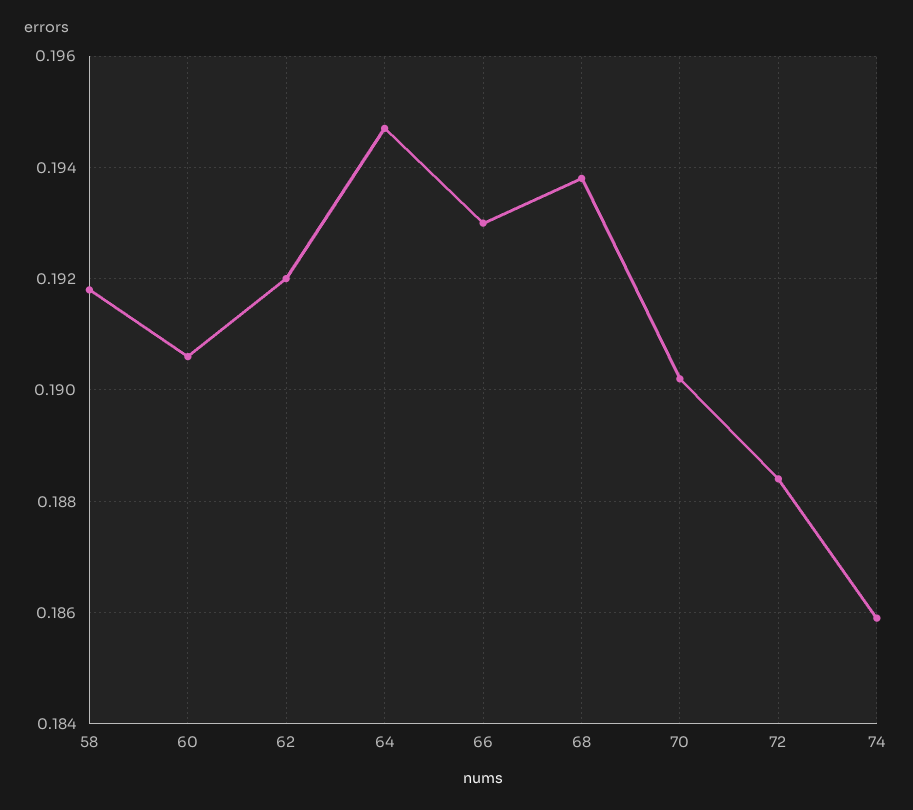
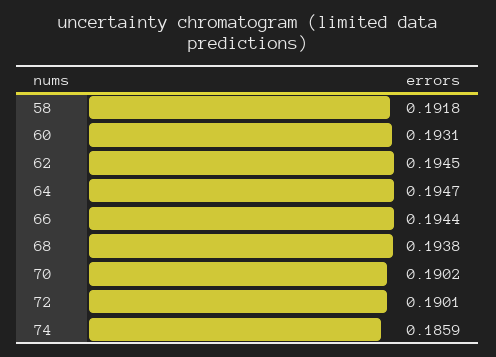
  {
    "58": 0.1918,
-   "60": 0.1905,
+   "60": 0.1931,
-   "62": 0.192,
+   "62": 0.1945,
    "64": 0.1947,
-   "66": 0.193,
+   "66": 0.1944,
    "68": 0.1938,
    "70": 0.1902,
-   "72": 0.1885,
+   "72": 0.1901,
    "74": 0.1859
  }

